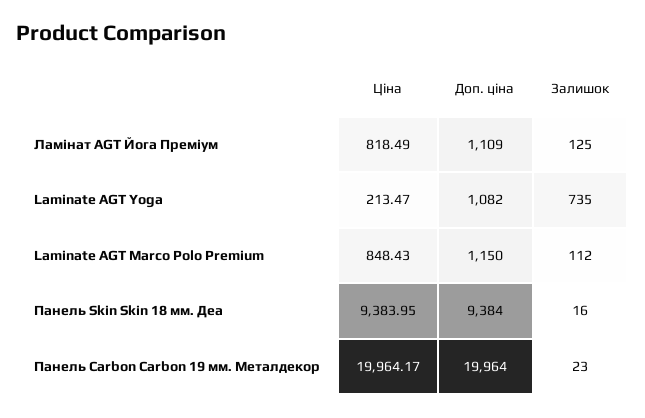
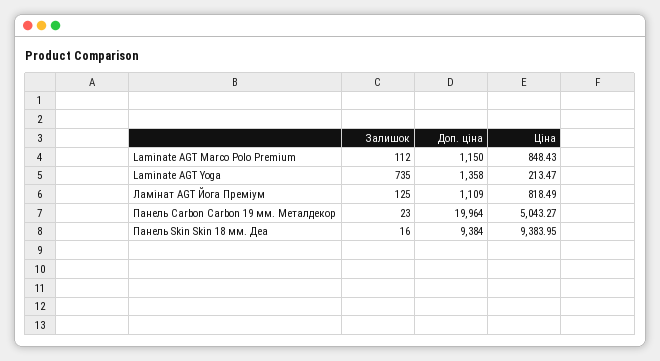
  {
    "Ціна": {
      "Ламінат AGT Йога Преміум": 818.49,
      "Laminate AGT Yoga": 213.47,
      "Laminate AGT Marco Polo Premium": 848.43,
      "Панель Skin Skin 18 мм. Деа": 9383.95,
-     "Панель Carbon Carbon 19 мм. Металдекор": 19964.17
+     "Панель Carbon Carbon 19 мм. Металдекор": 5043.27
    },
    "Доп. ціна": {
      "Ламінат AGT Йога Преміум": 1109,
-     "Laminate AGT Yoga": 1082,
+     "Laminate AGT Yoga": 1358,
      "Laminate AGT Marco Polo Premium": 1150,
      "Панель Skin Skin 18 мм. Деа": 9384,
      "Панель Carbon Carbon 19 мм. Металдекор": 19964
    },
    "Залишок": {
      "Ламінат AGT Йога Преміум": 125,
      "Laminate AGT Yoga": 735,
      "Laminate AGT Marco Polo Premium": 112,
      "Панель Skin Skin 18 мм. Деа": 16,
      "Панель Carbon Carbon 19 мм. Металдекор": 23
    }
  }

